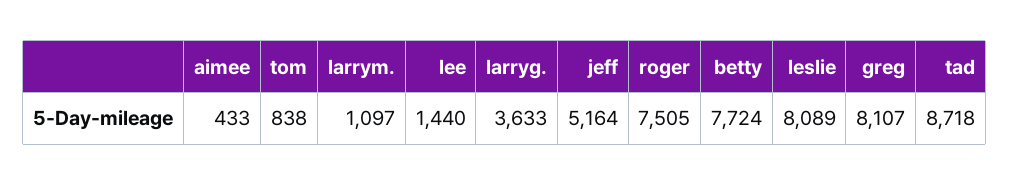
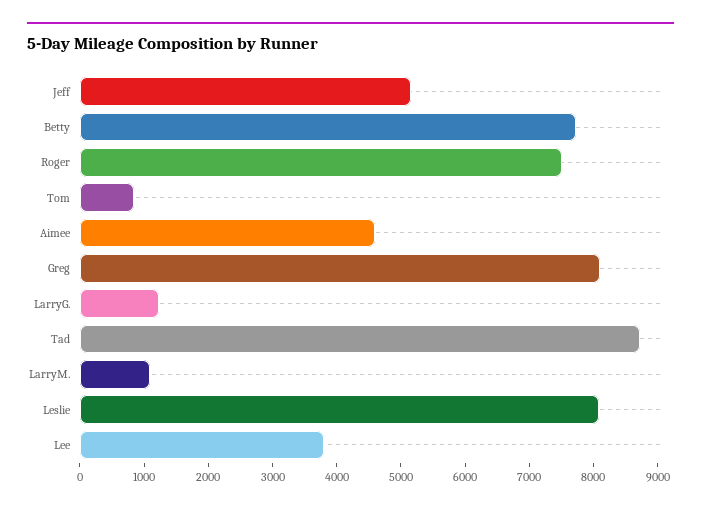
  {
-   "aimee": 433,
+   "aimee": 4600,
    "tom": 838,
    "larrym.": 1097,
-   "lee": 1440,
+   "lee": 3800,
-   "larryg.": 3633,
+   "larryg.": 1200,
    "jeff": 5164,
    "roger": 7505,
    "betty": 7724,
    "leslie": 8089,
    "greg": 8107,
    "tad": 8718
  }

